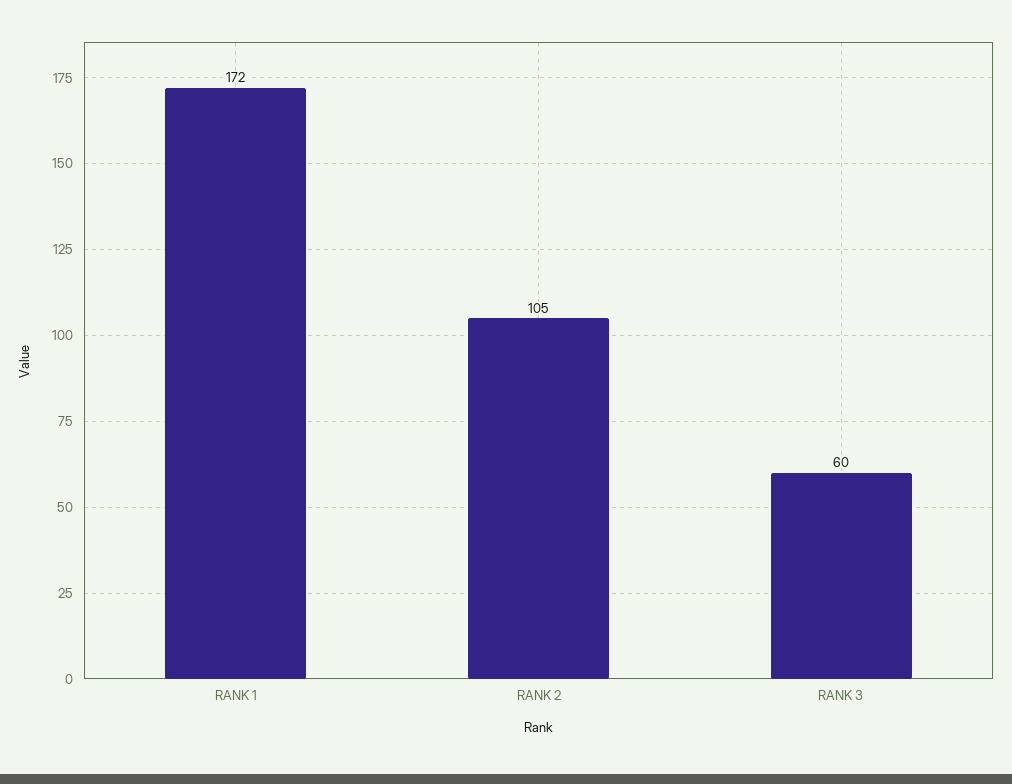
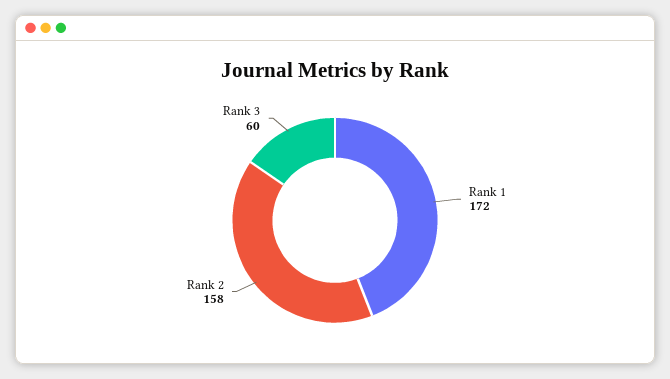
  {
    "RANK 1": 172,
-   "RANK 2": 105,
+   "RANK 2": 158,
    "RANK 3": 60
  }

